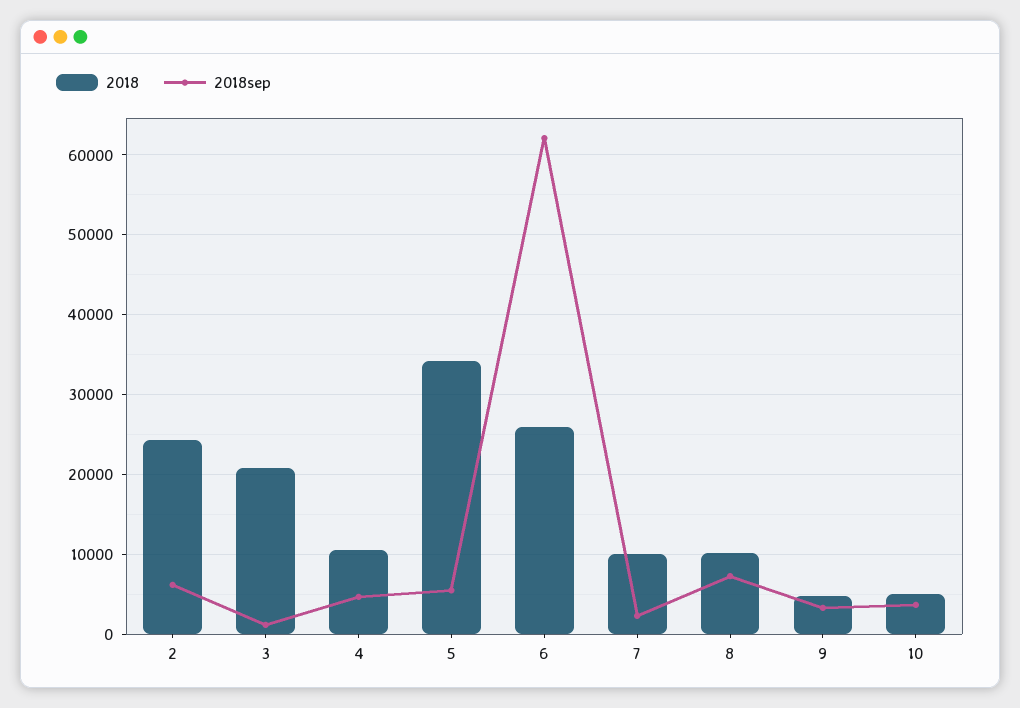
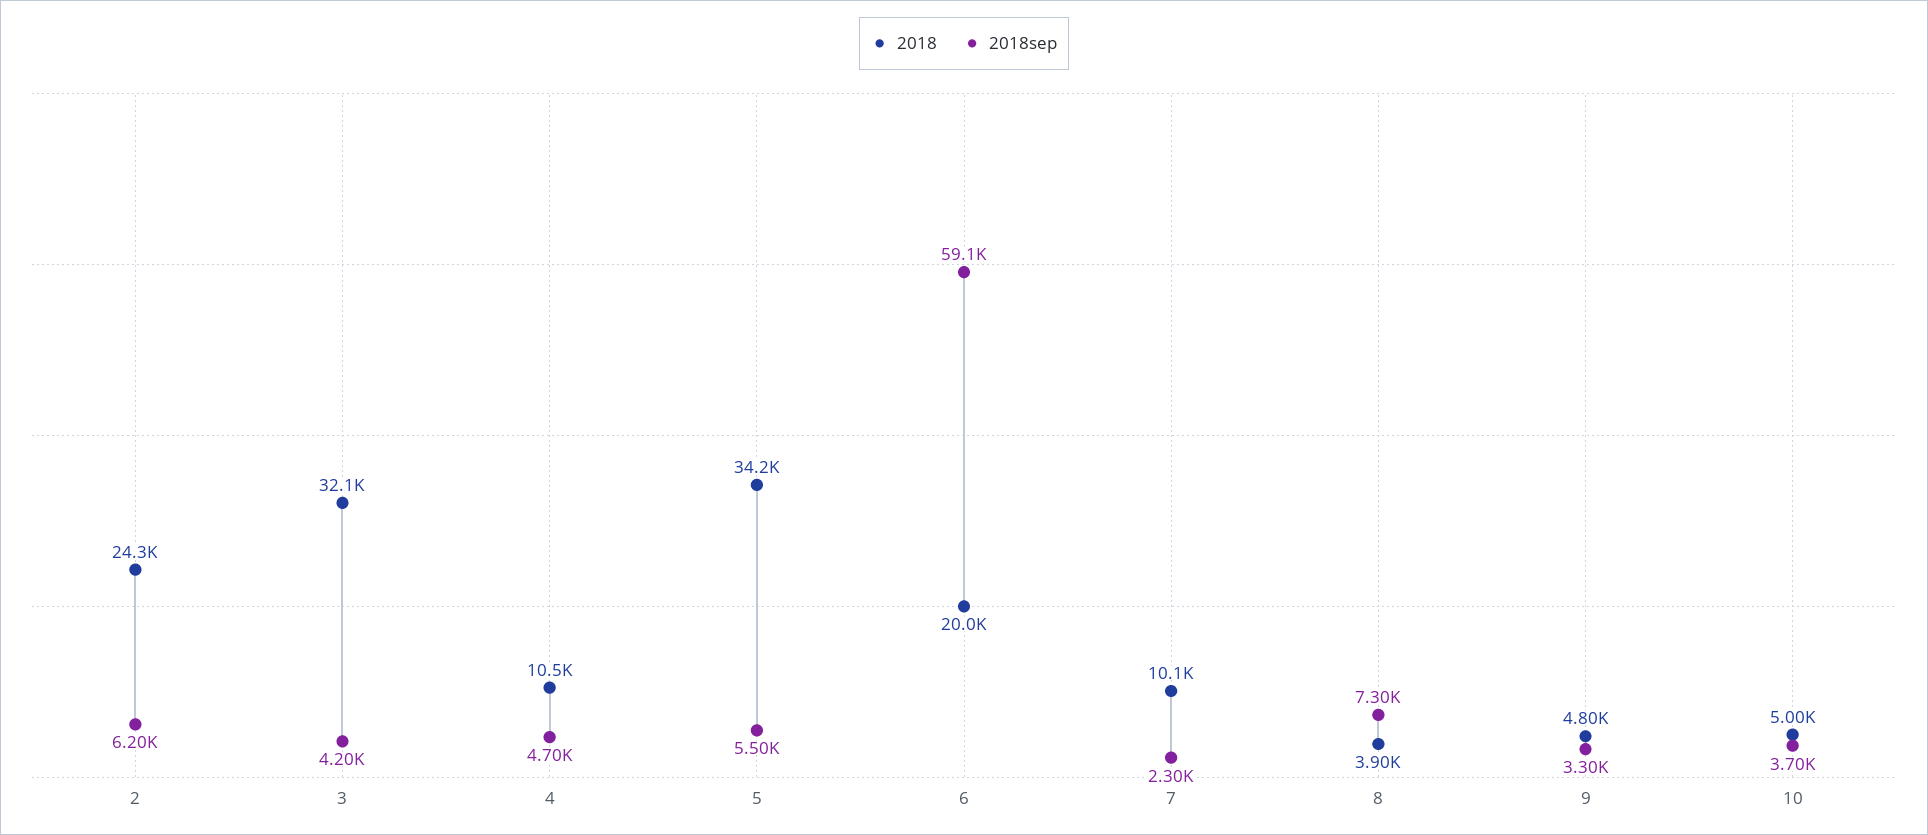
  {
    "2018": {
      "2": 24300,
-     "3": 21000,
+     "3": 32100,
      "4": 10500,
      "5": 34200,
-     "6": 26000,
+     "6": 20000,
      "7": 10100,
-     "8": 10000,
+     "8": 3900,
      "9": 4800,
      "10": 5000
    },
    "2018sep": {
      "2": 6200,
-     "3": 1000,
+     "3": 4200,
      "4": 4700,
      "5": 5500,
-     "6": 62000,
+     "6": 59100,
      "7": 2300,
      "8": 7300,
      "9": 3300,
      "10": 3700
    }
  }

